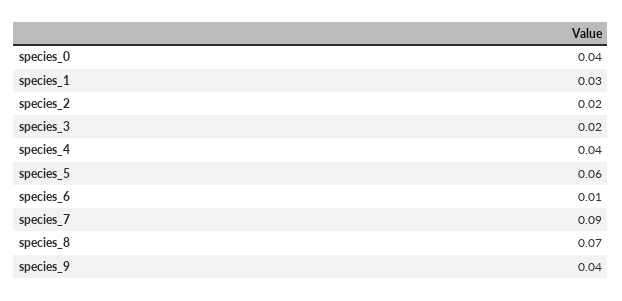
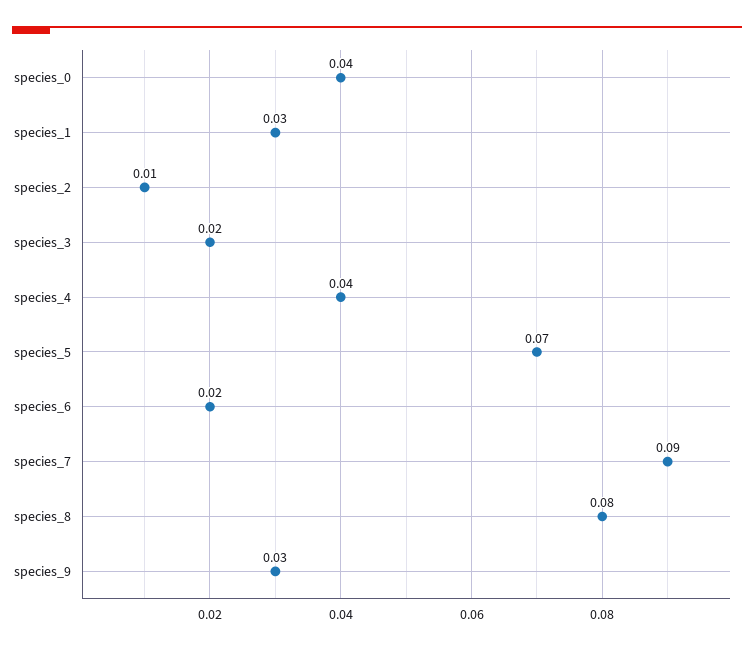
  {
    "species_0": 0.04,
    "species_1": 0.03,
-   "species_2": 0.02,
+   "species_2": 0.01,
    "species_3": 0.02,
    "species_4": 0.04,
-   "species_5": 0.06,
+   "species_5": 0.07,
-   "species_6": 0.01,
+   "species_6": 0.02,
    "species_7": 0.09,
-   "species_8": 0.07,
+   "species_8": 0.08,
-   "species_9": 0.04
+   "species_9": 0.03
  }

